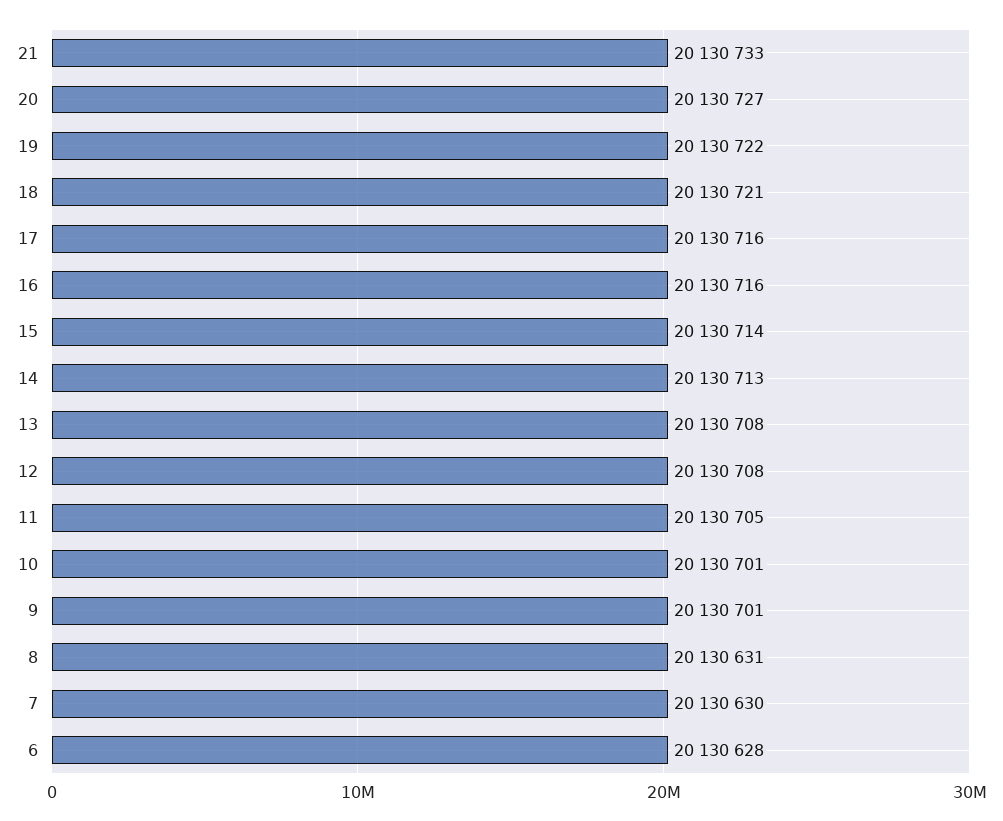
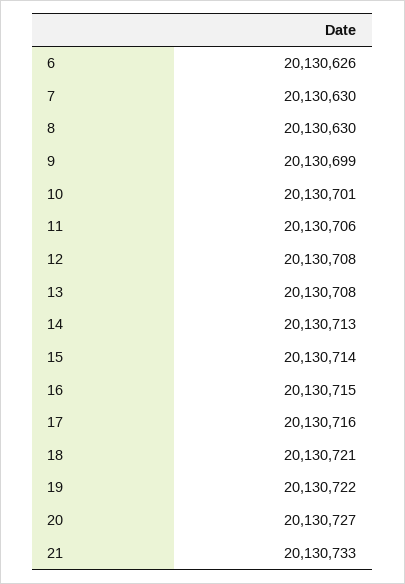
  {
    "21": 20130733,
    "20": 20130727,
    "19": 20130722,
    "18": 20130721,
    "17": 20130716,
-   "16": 20130716,
+   "16": 20130715,
    "15": 20130714,
    "14": 20130713,
    "13": 20130708,
    "12": 20130708,
-   "11": 20130705,
+   "11": 20130706,
    "10": 20130701,
-   "9": 20130701,
+   "9": 20130699,
-   "8": 20130631,
+   "8": 20130630,
    "7": 20130630,
-   "6": 20130628
+   "6": 20130626
  }

